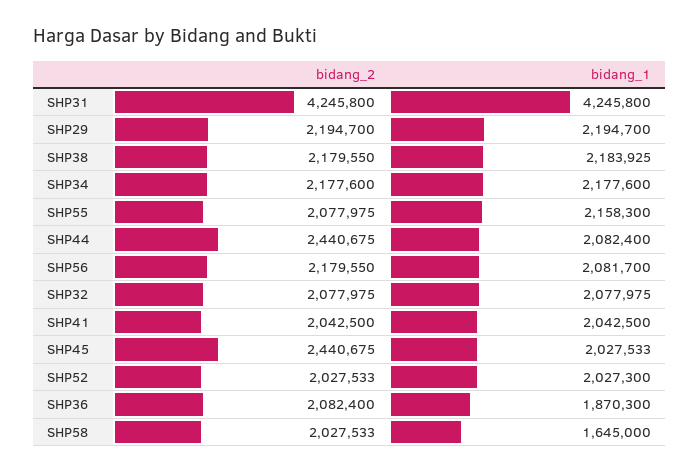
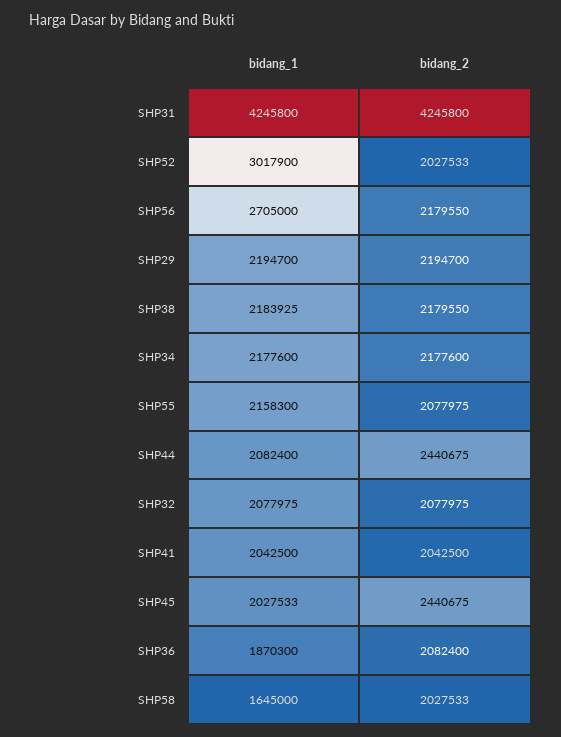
  {
    "bidang_2": {
      "SHP31": 4245800,
      "SHP29": 2194700,
      "SHP38": 2179550,
      "SHP34": 2177600,
      "SHP55": 2077975,
      "SHP44": 2440675,
      "SHP56": 2179550,
      "SHP32": 2077975,
      "SHP41": 2042500,
      "SHP45": 2440675,
      "SHP52": 2027533,
      "SHP36": 2082400,
      "SHP58": 2027533
    },
    "bidang_1": {
      "SHP31": 4245800,
      "SHP29": 2194700,
      "SHP38": 2183925,
      "SHP34": 2177600,
      "SHP55": 2158300,
      "SHP44": 2082400,
-     "SHP56": 2081700,
+     "SHP56": 2705000,
      "SHP32": 2077975,
      "SHP41": 2042500,
      "SHP45": 2027533,
-     "SHP52": 2027300,
+     "SHP52": 3017900,
      "SHP36": 1870300,
      "SHP58": 1645000
    }
  }

